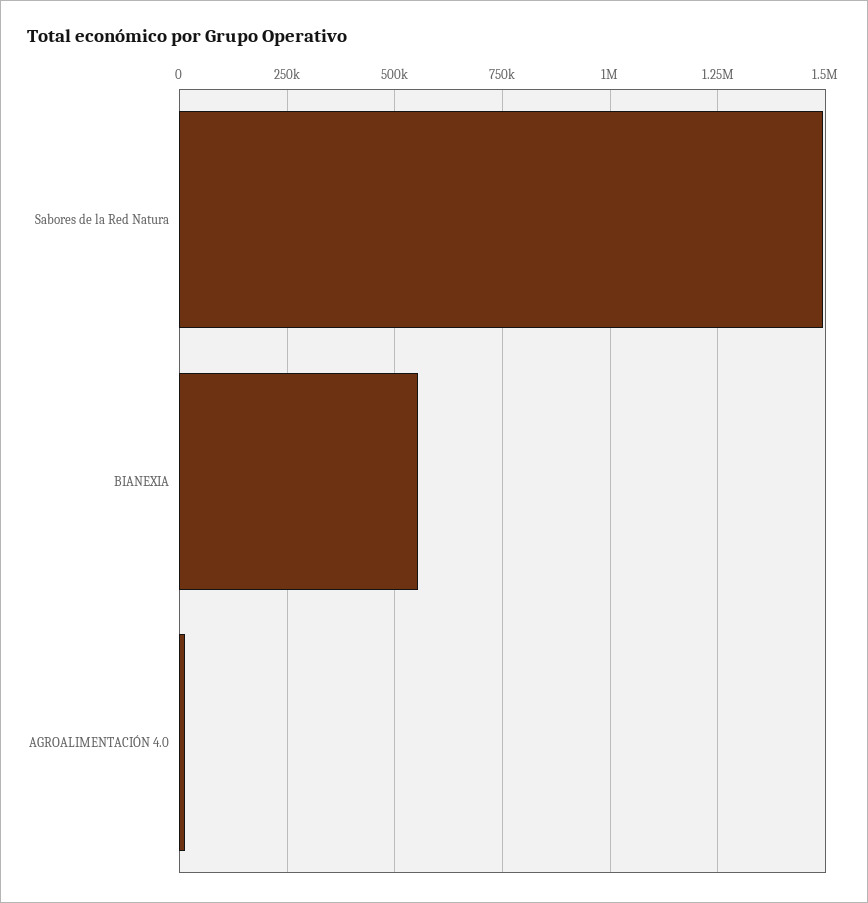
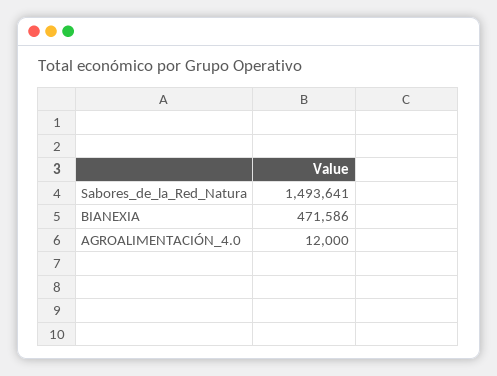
  {
    "Sabores de la Red Natura": 1493641,
-   "BIANEXIA": 550000,
+   "BIANEXIA": 471586,
    "AGROALIMENTACIÓN 4.0": 12000
  }

